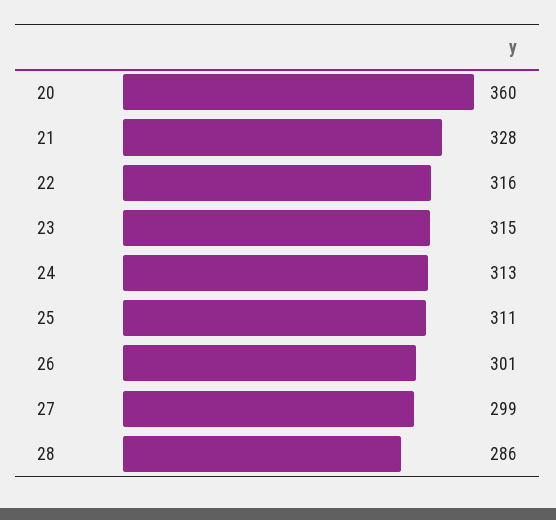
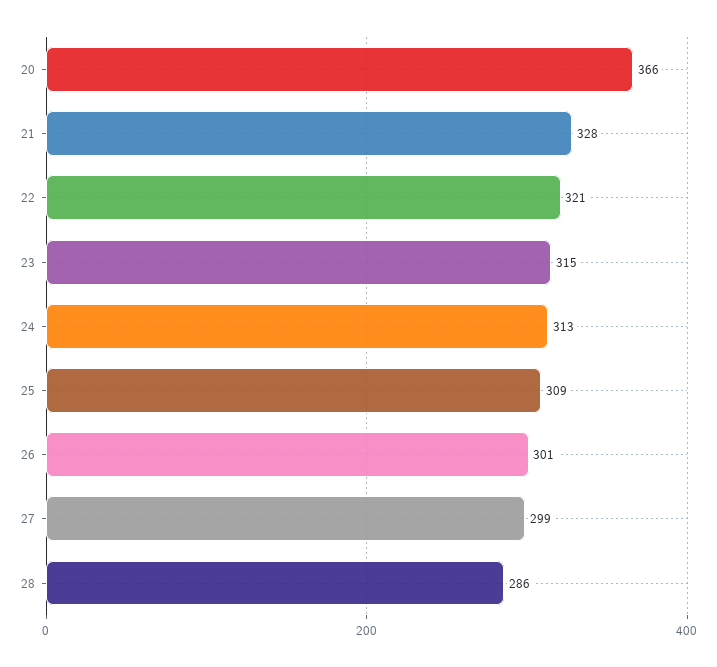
  {
-   "20": 360,
+   "20": 366,
    "21": 328,
-   "22": 316,
+   "22": 321,
    "23": 315,
    "24": 313,
-   "25": 311,
+   "25": 309,
    "26": 301,
    "27": 299,
    "28": 286
  }

